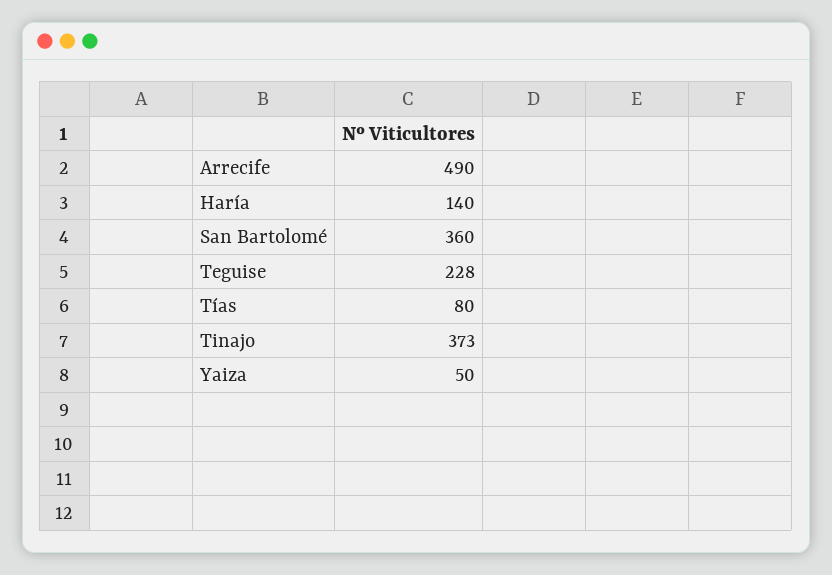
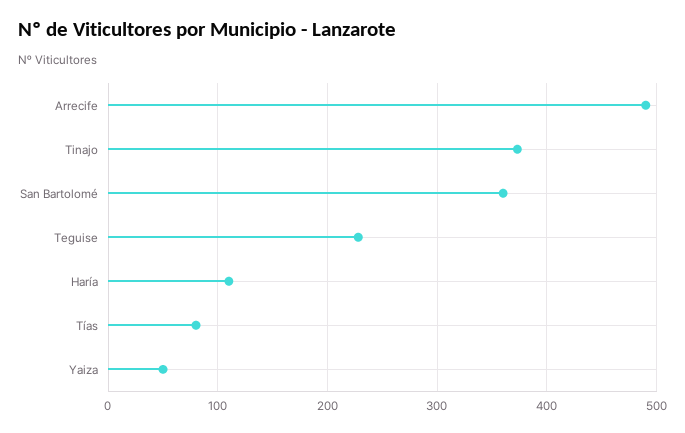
  {
    "Arrecife": 490,
-   "Haría": 140,
+   "Haría": 110,
    "San Bartolomé": 360,
    "Teguise": 228,
    "Tías": 80,
    "Tinajo": 373,
    "Yaiza": 50
  }

